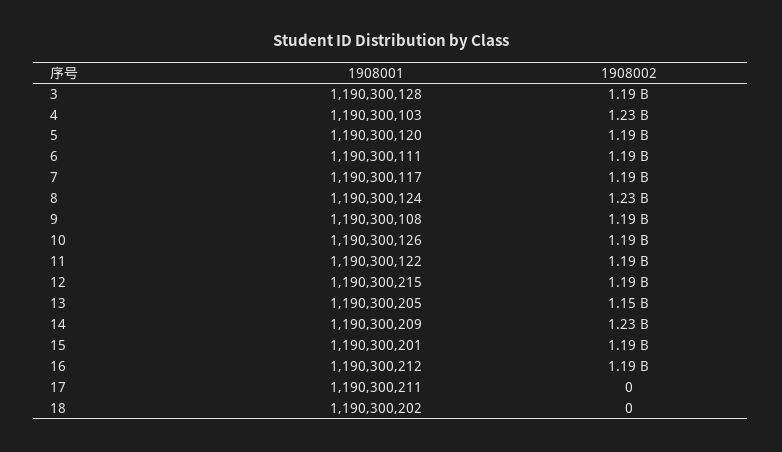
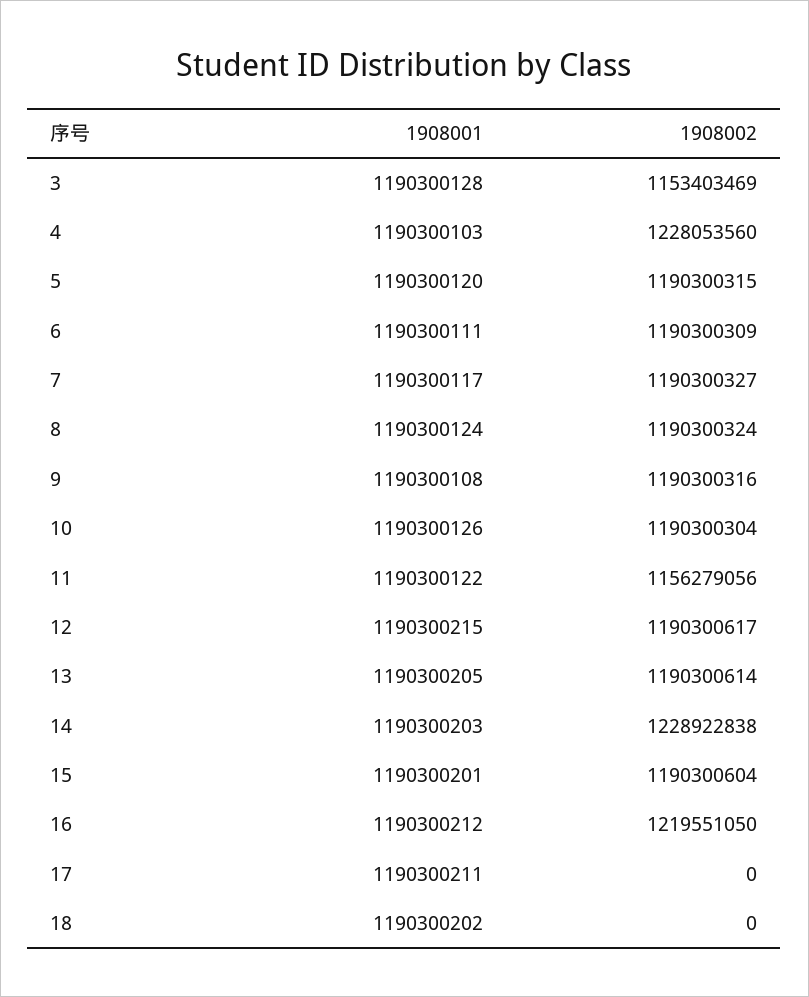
  {
    "1908001": {
      "3": 1190300128,
      "4": 1190300103,
      "5": 1190300120,
      "6": 1190300111,
      "7": 1190300117,
      "8": 1190300124,
      "9": 1190300108,
      "10": 1190300126,
      "11": 1190300122,
      "12": 1190300215,
      "13": 1190300205,
-     "14": 1190300209,
+     "14": 1190300203,
      "15": 1190300201,
      "16": 1190300212,
      "17": 1190300211,
      "18": 1190300202
    },
    "1908002": {
-     "3": 1190000000,
+     "3": 1153403469,
      "4": 1228053560,
      "5": 1190300315,
      "6": 1190300309,
      "7": 1190300327,
-     "8": 1230000000,
+     "8": 1190300324,
      "9": 1190300316,
      "10": 1190300304,
-     "11": 1190000000,
+     "11": 1156279056,
      "12": 1190300617,
-     "13": 1150000000,
+     "13": 1190300614,
      "14": 1228922838,
      "15": 1190300604,
-     "16": 1190000000,
+     "16": 1219551050,
      "17": 0,
      "18": 0
    }
  }

